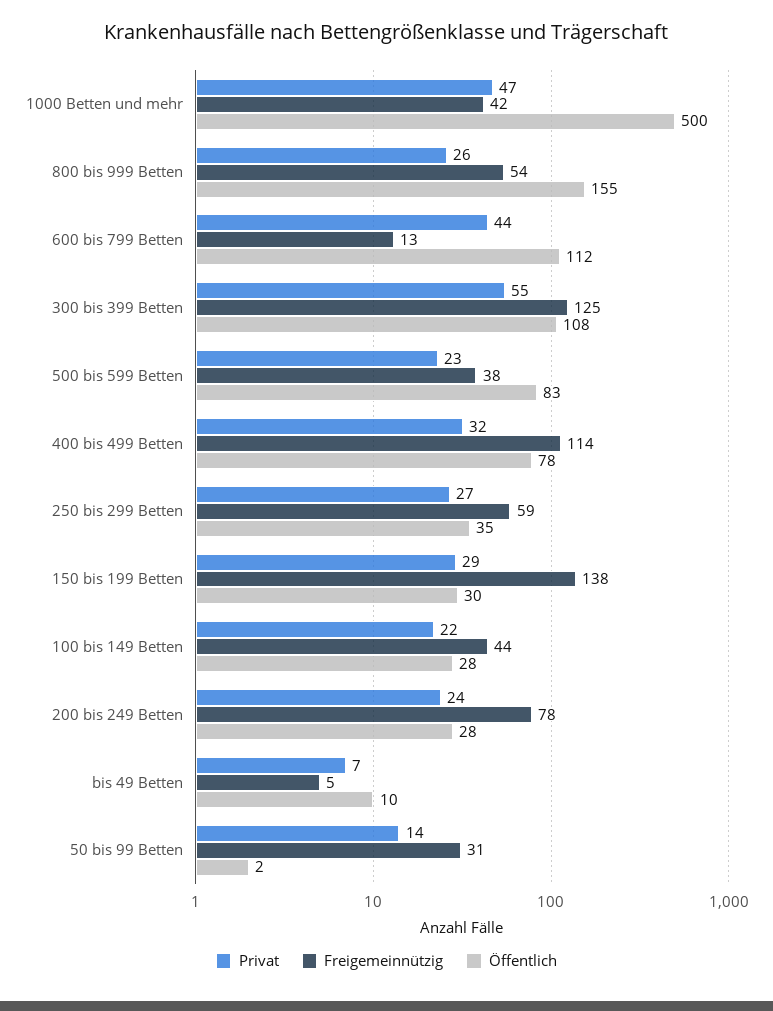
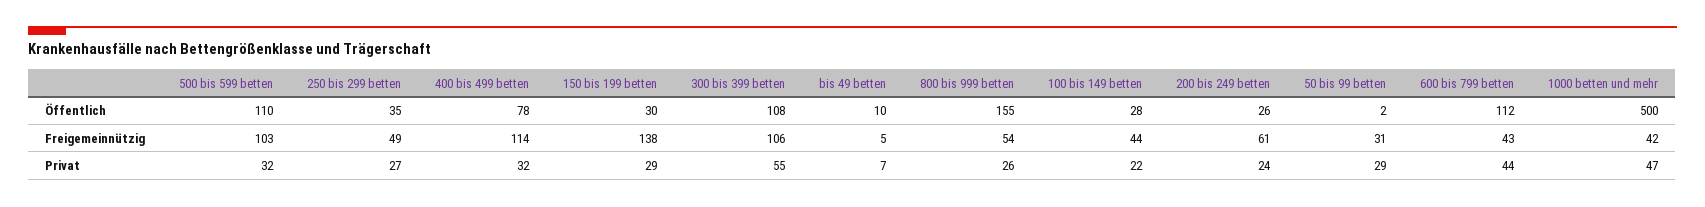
  {
    "Privat": {
      "1000 Betten und mehr": 47,
      "800 bis 999 Betten": 26,
      "600 bis 799 Betten": 44,
      "300 bis 399 Betten": 55,
-     "500 bis 599 Betten": 23,
+     "500 bis 599 Betten": 32,
      "400 bis 499 Betten": 32,
      "250 bis 299 Betten": 27,
      "150 bis 199 Betten": 29,
      "100 bis 149 Betten": 22,
      "200 bis 249 Betten": 24,
      "bis 49 Betten": 7,
-     "50 bis 99 Betten": 14
+     "50 bis 99 Betten": 29
    },
    "Freigemeinnützig": {
      "1000 Betten und mehr": 42,
      "800 bis 999 Betten": 54,
-     "600 bis 799 Betten": 13,
+     "600 bis 799 Betten": 43,
-     "300 bis 399 Betten": 125,
+     "300 bis 399 Betten": 106,
-     "500 bis 599 Betten": 38,
+     "500 bis 599 Betten": 103,
      "400 bis 499 Betten": 114,
-     "250 bis 299 Betten": 59,
+     "250 bis 299 Betten": 49,
      "150 bis 199 Betten": 138,
      "100 bis 149 Betten": 44,
-     "200 bis 249 Betten": 78,
+     "200 bis 249 Betten": 61,
      "bis 49 Betten": 5,
      "50 bis 99 Betten": 31
    },
    "Öffentlich": {
      "1000 Betten und mehr": 500,
      "800 bis 999 Betten": 155,
      "600 bis 799 Betten": 112,
      "300 bis 399 Betten": 108,
-     "500 bis 599 Betten": 83,
+     "500 bis 599 Betten": 110,
      "400 bis 499 Betten": 78,
      "250 bis 299 Betten": 35,
      "150 bis 199 Betten": 30,
      "100 bis 149 Betten": 28,
-     "200 bis 249 Betten": 28,
+     "200 bis 249 Betten": 26,
      "bis 49 Betten": 10,
      "50 bis 99 Betten": 2
    }
  }

